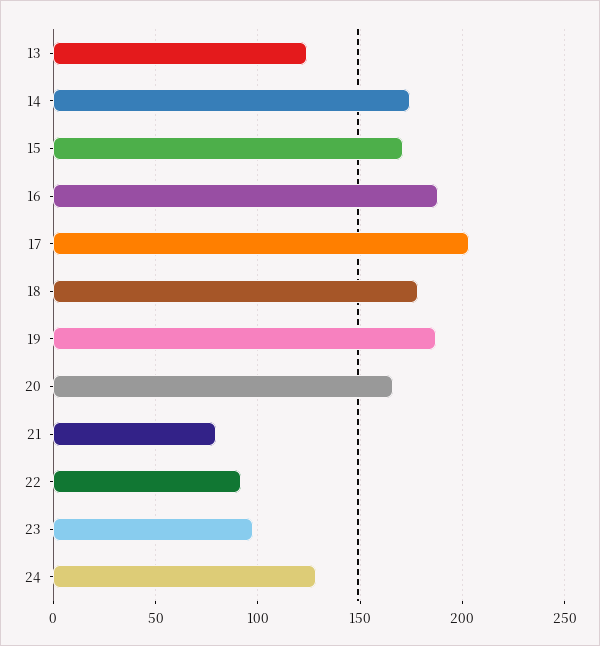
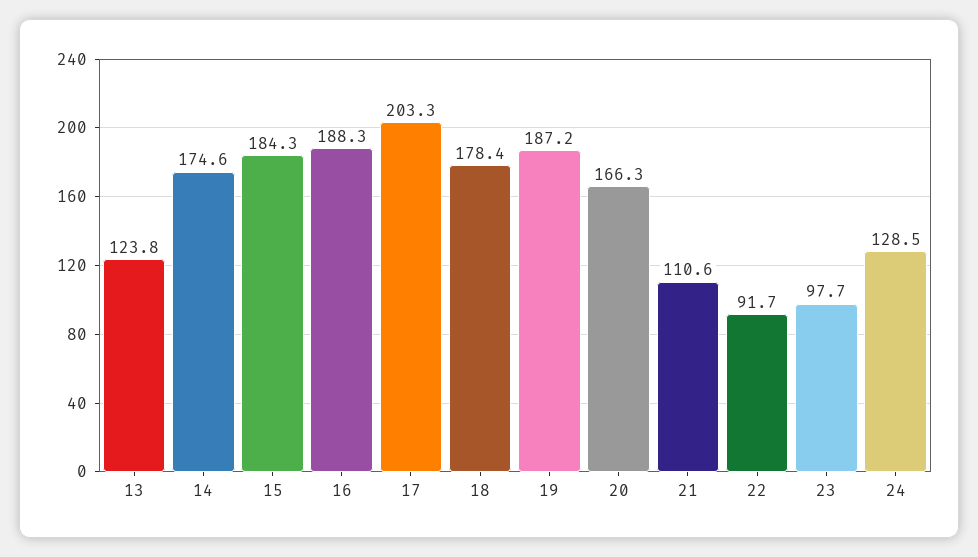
  {
    "13": 123.8,
    "14": 174.6,
-   "15": 170,
+   "15": 184.3,
    "16": 188.3,
    "17": 203.3,
    "18": 178.4,
    "19": 187.2,
    "20": 166.3,
-   "21": 80,
+   "21": 110.6,
    "22": 91.7,
    "23": 97.7,
    "24": 128.5
  }

